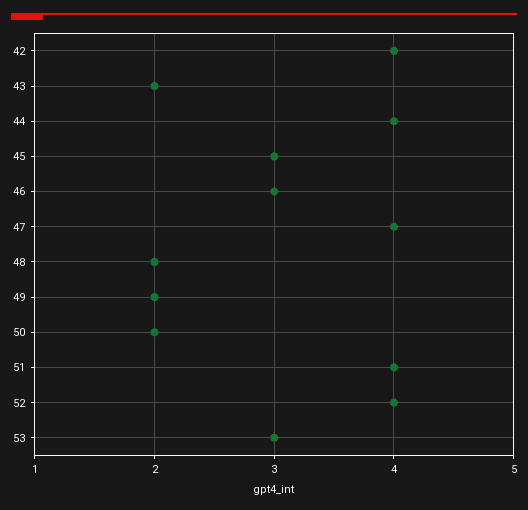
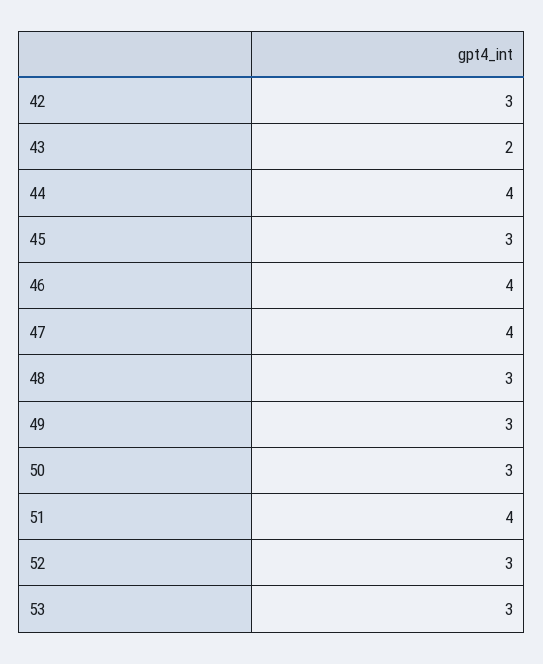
  {
-   "42": 4,
+   "42": 3,
    "43": 2,
    "44": 4,
    "45": 3,
-   "46": 3,
+   "46": 4,
    "47": 4,
-   "48": 2,
+   "48": 3,
-   "49": 2,
+   "49": 3,
-   "50": 2,
+   "50": 3,
    "51": 4,
-   "52": 4,
+   "52": 3,
    "53": 3
  }

